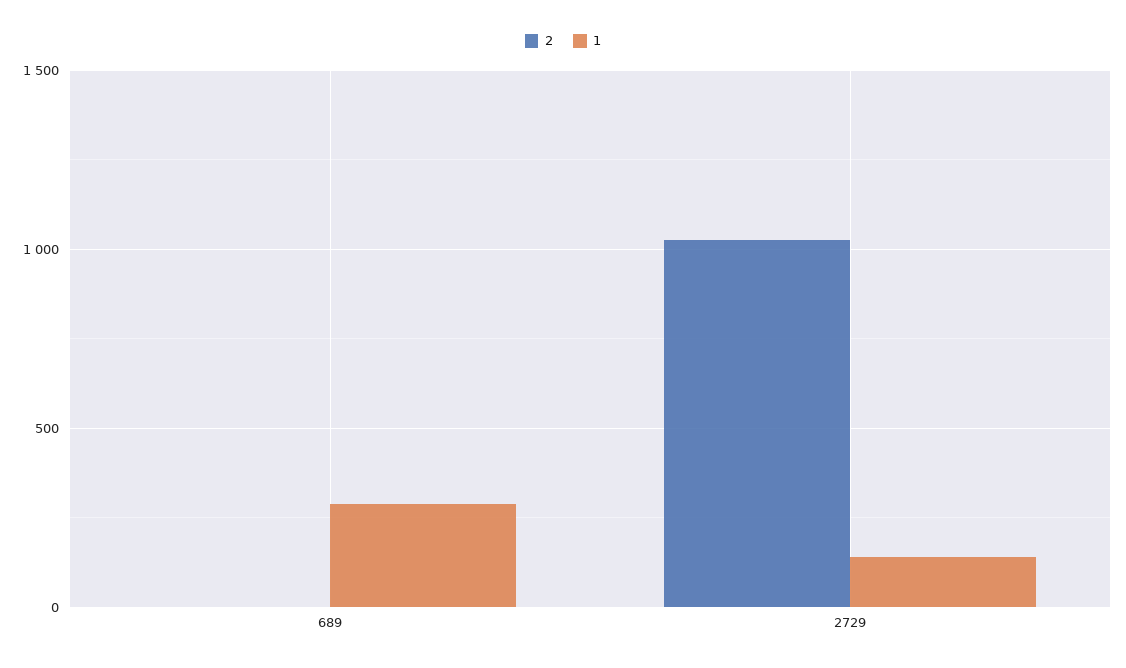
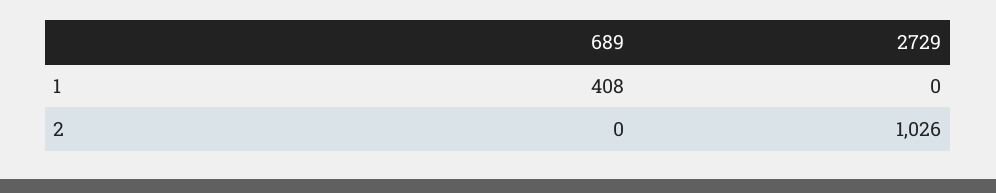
  {
    "2": {
      "689": 0,
      "2729": 1026
    },
    "1": {
-     "689": 300,
+     "689": 408,
-     "2729": 150
+     "2729": 0
    }
  }

